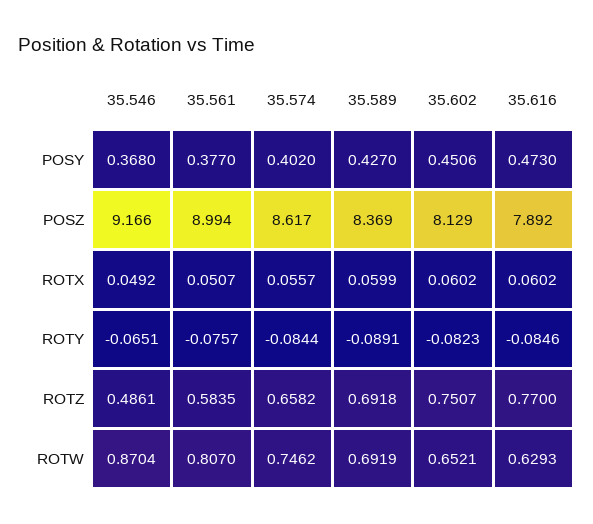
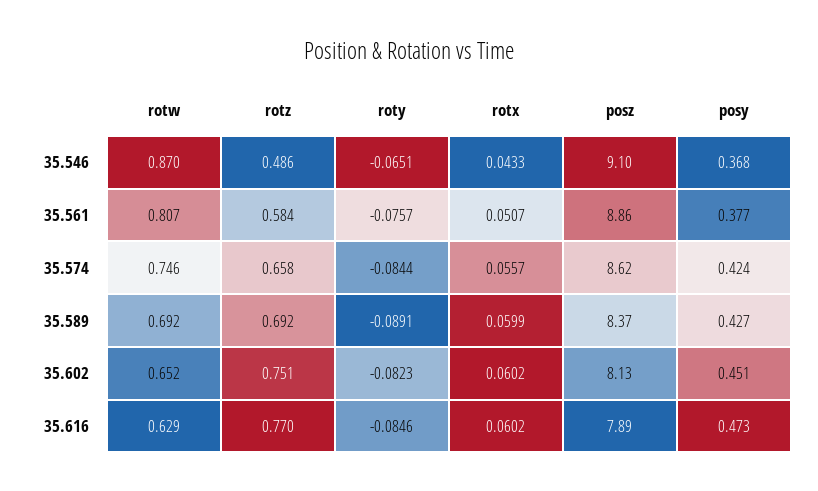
  {
    "35.546": {
      "POSY": 0.368,
-     "POSZ": 9.166,
+     "POSZ": 9.1,
-     "ROTX": 0.0492,
+     "ROTX": 0.0433,
      "ROTY": -0.0651,
      "ROTZ": 0.4861,
      "ROTW": 0.8704
    },
    "35.561": {
      "POSY": 0.377,
-     "POSZ": 8.994,
+     "POSZ": 8.86,
      "ROTX": 0.0507,
      "ROTY": -0.0757,
      "ROTZ": 0.5835,
      "ROTW": 0.807
    },
    "35.574": {
-     "POSY": 0.402,
+     "POSY": 0.424,
      "POSZ": 8.617,
      "ROTX": 0.0557,
      "ROTY": -0.0844,
      "ROTZ": 0.6582,
      "ROTW": 0.7462
    },
    "35.589": {
      "POSY": 0.427,
      "POSZ": 8.369,
      "ROTX": 0.0599,
      "ROTY": -0.0891,
      "ROTZ": 0.6918,
      "ROTW": 0.6919
    },
    "35.602": {
      "POSY": 0.4506,
      "POSZ": 8.129,
      "ROTX": 0.0602,
      "ROTY": -0.0823,
      "ROTZ": 0.7507,
      "ROTW": 0.6521
    },
    "35.616": {
      "POSY": 0.473,
      "POSZ": 7.892,
      "ROTX": 0.0602,
      "ROTY": -0.0846,
      "ROTZ": 0.77,
      "ROTW": 0.6293
    }
  }

